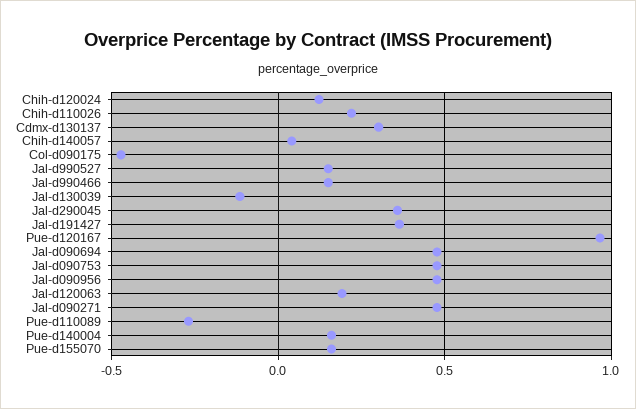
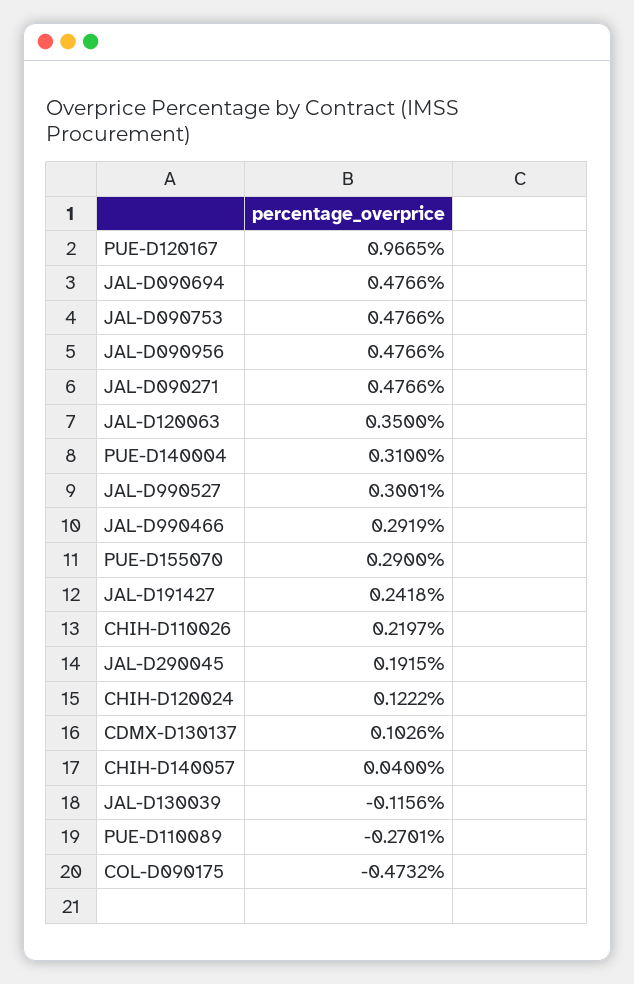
  {
    "Chih-d120024": 0.1222,
    "Chih-d110026": 0.2197,
-   "Cdmx-d130137": 0.3,
+   "Cdmx-d130137": 0.1026,
    "Chih-d140057": 0.04,
    "Col-d090175": -0.4732,
-   "Jal-d990527": 0.15,
+   "Jal-d990527": 0.3001,
-   "Jal-d990466": 0.15,
+   "Jal-d990466": 0.2919,
    "Jal-d130039": -0.1156,
-   "Jal-d290045": 0.35,
+   "Jal-d290045": 0.1915,
-   "Jal-d191427": 0.35,
+   "Jal-d191427": 0.2418,
    "Pue-d120167": 0.9665,
    "Jal-d090694": 0.4766,
    "Jal-d090753": 0.4766,
    "Jal-d090956": 0.4766,
-   "Jal-d120063": 0.2,
+   "Jal-d120063": 0.35,
    "Jal-d090271": 0.4766,
    "Pue-d110089": -0.2701,
-   "Pue-d140004": 0.15,
+   "Pue-d140004": 0.31,
-   "Pue-d155070": 0.15
+   "Pue-d155070": 0.29
  }

